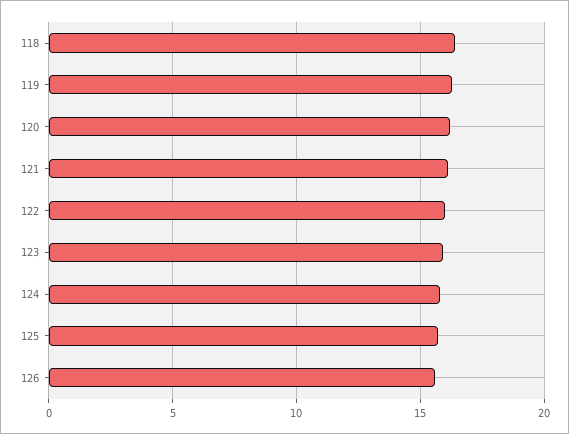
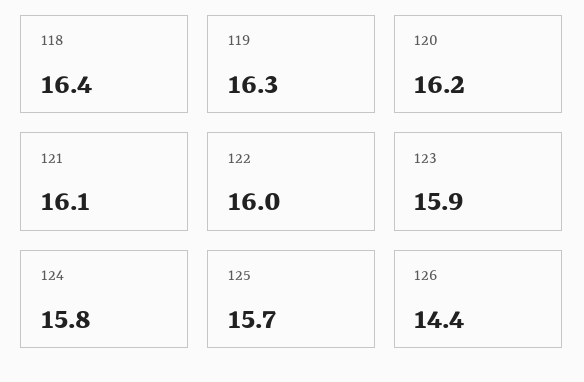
  {
    "118": 16.4,
    "119": 16.3,
    "120": 16.2,
    "121": 16.1,
    "122": 16,
    "123": 15.9,
    "124": 15.8,
    "125": 15.7,
-   "126": 15.5
+   "126": 14.4
  }

